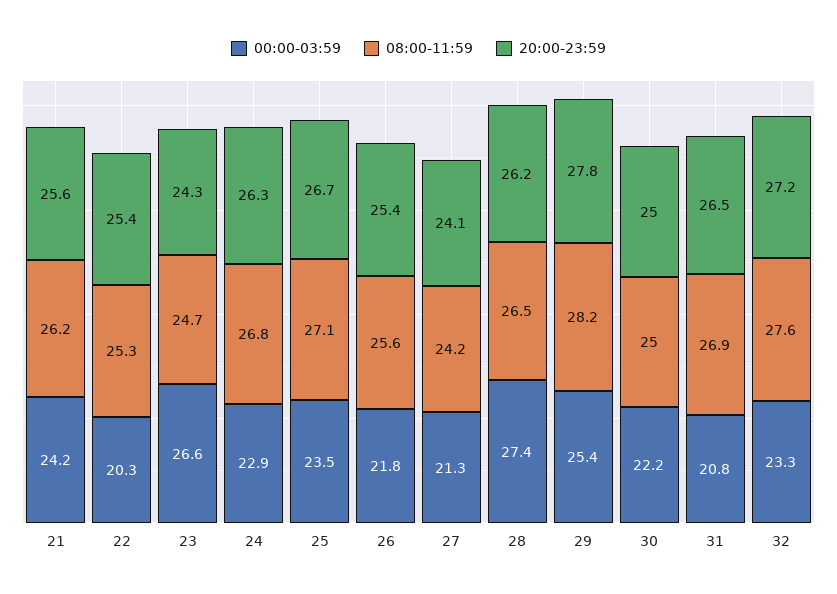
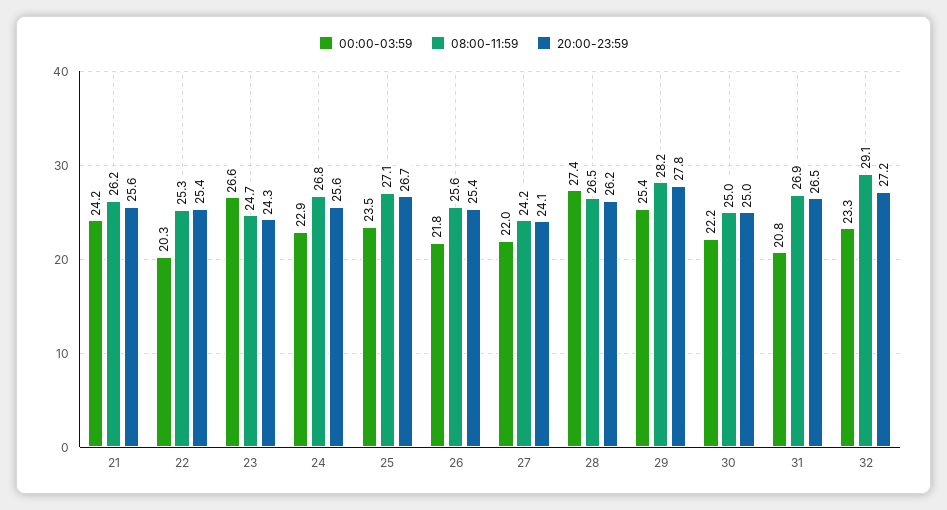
  {
    "00:00-03:59": {
      "21": 24.2,
      "22": 20.3,
      "23": 26.6,
      "24": 22.9,
      "25": 23.5,
      "26": 21.8,
-     "27": 21.3,
+     "27": 22,
      "28": 27.4,
      "29": 25.4,
      "30": 22.2,
      "31": 20.8,
      "32": 23.3
    },
    "08:00-11:59": {
      "21": 26.2,
      "22": 25.3,
      "23": 24.7,
      "24": 26.8,
      "25": 27.1,
      "26": 25.6,
      "27": 24.2,
      "28": 26.5,
      "29": 28.2,
      "30": 25,
      "31": 26.9,
-     "32": 27.6
+     "32": 29.1
    },
    "20:00-23:59": {
      "21": 25.6,
      "22": 25.4,
      "23": 24.3,
-     "24": 26.3,
+     "24": 25.6,
      "25": 26.7,
      "26": 25.4,
      "27": 24.1,
      "28": 26.2,
      "29": 27.8,
      "30": 25,
      "31": 26.5,
      "32": 27.2
    }
  }

